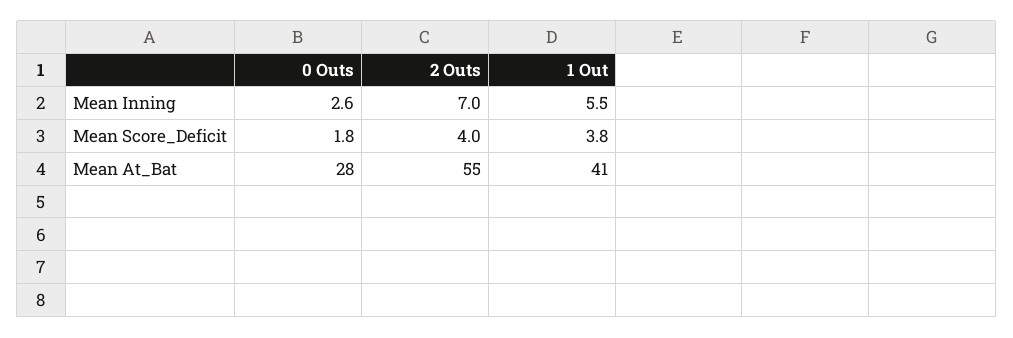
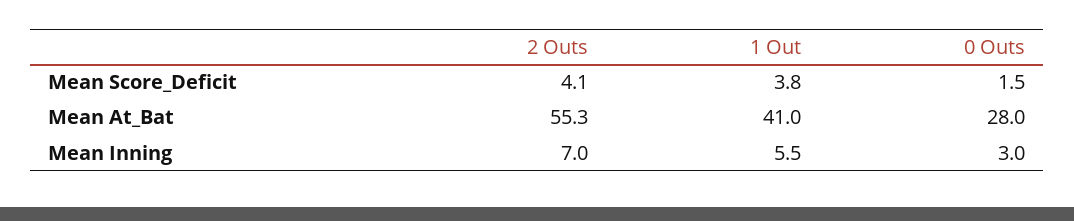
  {
    "0 Outs": {
-     "Mean Inning": 2.6,
+     "Mean Inning": 3,
-     "Mean Score_Deficit": 1.8,
+     "Mean Score_Deficit": 1.5,
      "Mean At_Bat": 28
    },
    "2 Outs": {
      "Mean Inning": 7,
-     "Mean Score_Deficit": 4,
+     "Mean Score_Deficit": 4.1,
-     "Mean At_Bat": 55
+     "Mean At_Bat": 55.3
    },
    "1 Out": {
      "Mean Inning": 5.5,
      "Mean Score_Deficit": 3.8,
      "Mean At_Bat": 41
    }
  }

